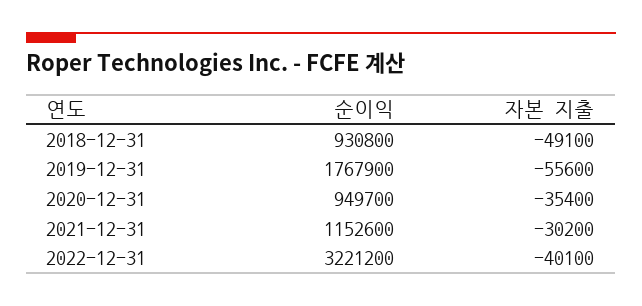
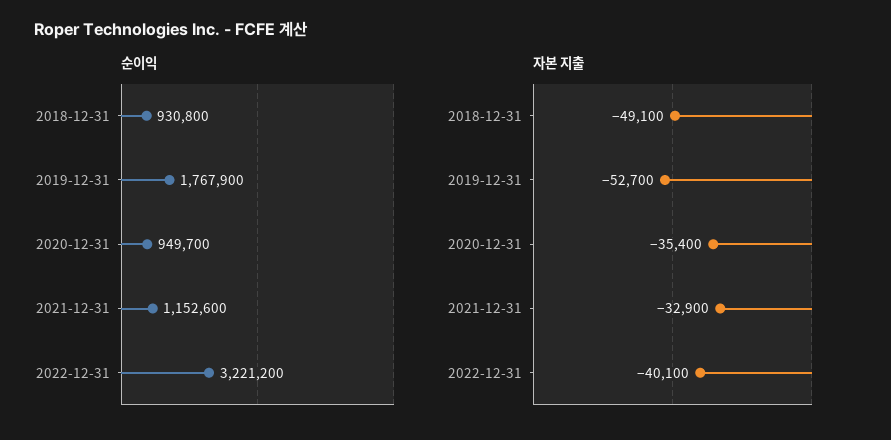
  {
    "순이익": {
      "2018-12-31": 930800,
      "2019-12-31": 1767900,
      "2020-12-31": 949700,
      "2021-12-31": 1152600,
      "2022-12-31": 3221200
    },
    "자본 지출": {
      "2018-12-31": -49100,
-     "2019-12-31": -55600,
+     "2019-12-31": -52700,
      "2020-12-31": -35400,
-     "2021-12-31": -30200,
+     "2021-12-31": -32900,
      "2022-12-31": -40100
    }
  }

